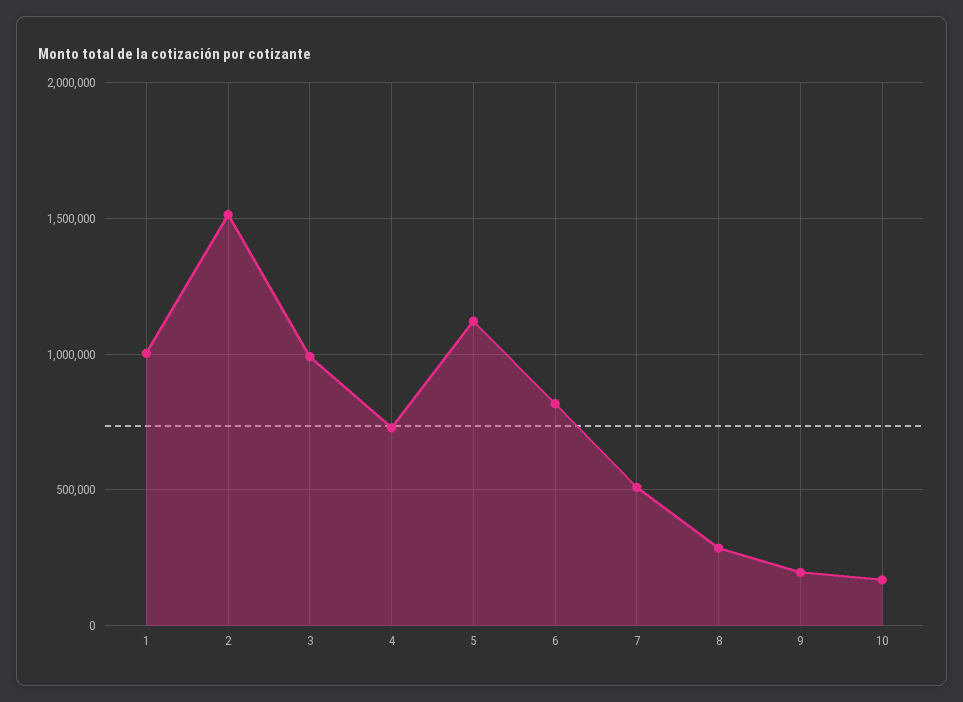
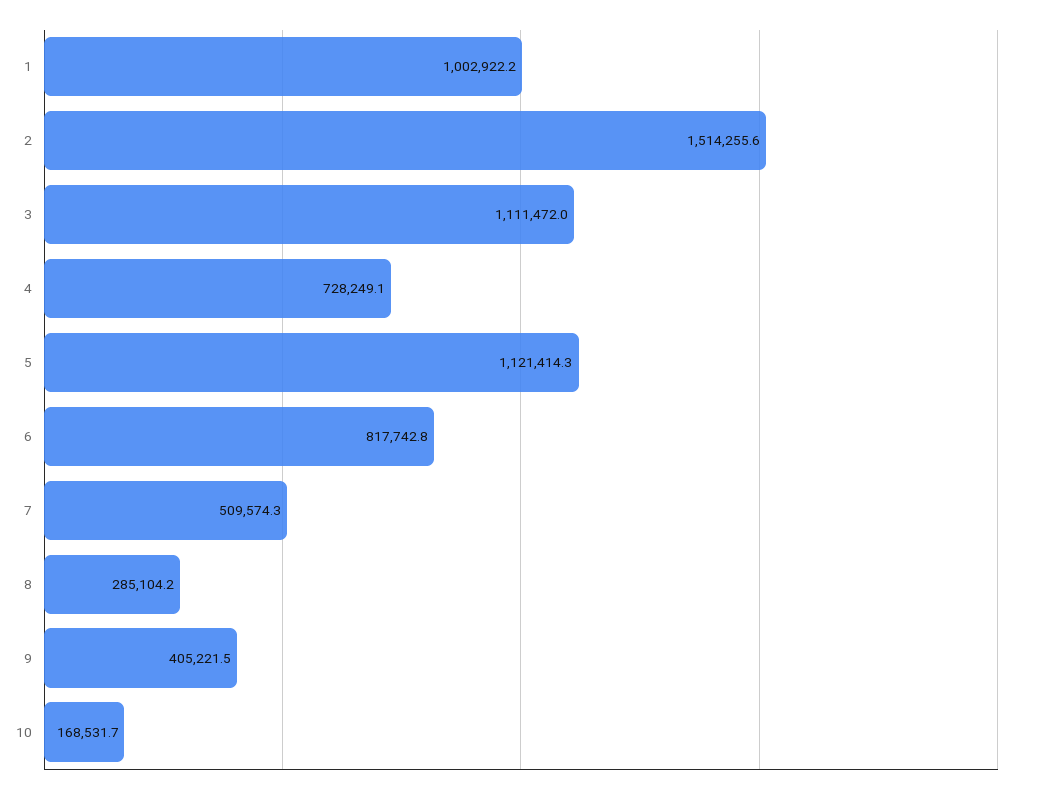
  {
    "1": 1002922.2,
    "2": 1514255.6,
-   "3": 1000000,
+   "3": 1111472,
    "4": 728249.1,
    "5": 1121414.3,
    "6": 817742.8,
    "7": 509574.3,
    "8": 285104.2,
-   "9": 200000,
+   "9": 405221.5,
    "10": 168531.7
  }

